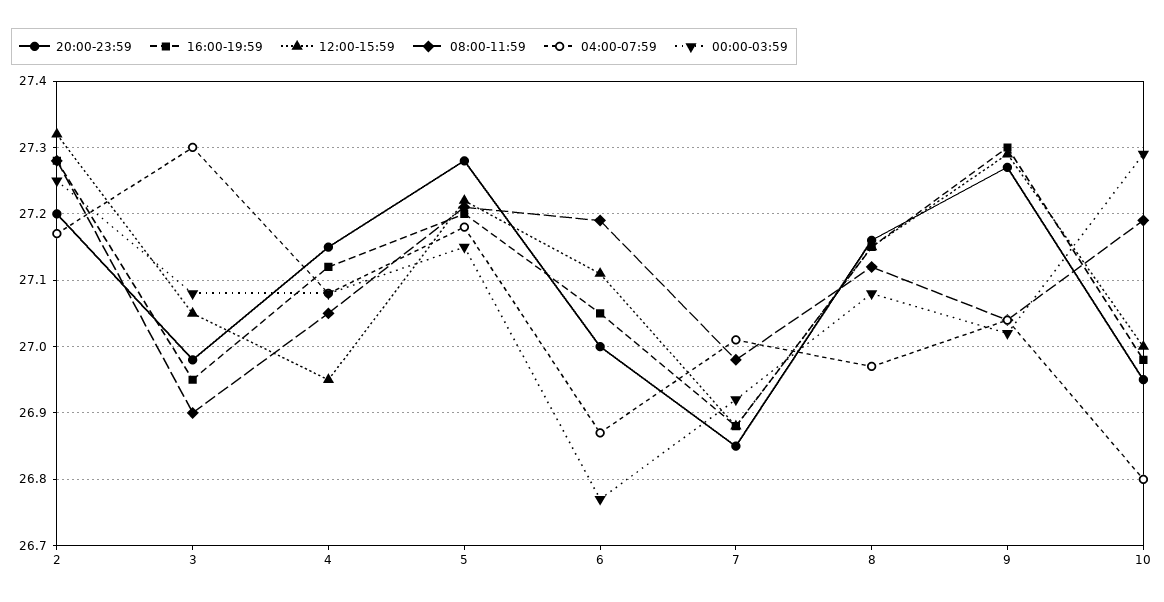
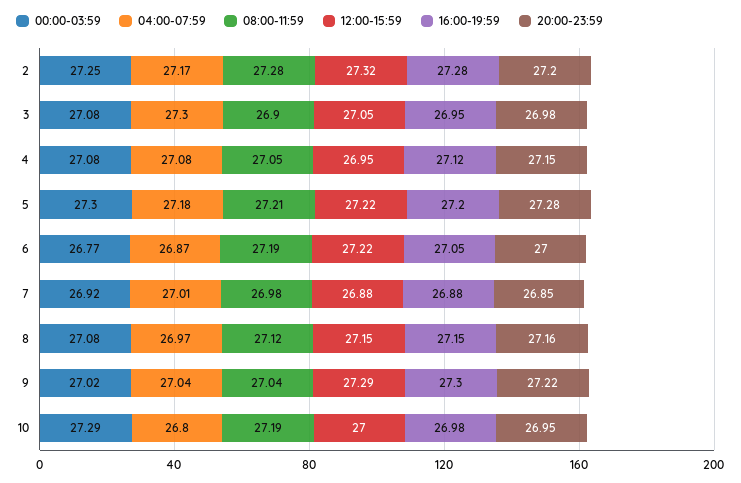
  {
    "20:00-23:59": {
      "2": 27.2,
      "3": 26.98,
      "4": 27.15,
      "5": 27.28,
      "6": 27,
      "7": 26.85,
      "8": 27.16,
-     "9": 27.27,
+     "9": 27.22,
      "10": 26.95
    },
    "16:00-19:59": {
      "2": 27.28,
      "3": 26.95,
      "4": 27.12,
      "5": 27.2,
      "6": 27.05,
      "7": 26.88,
      "8": 27.15,
      "9": 27.3,
      "10": 26.98
    },
    "12:00-15:59": {
      "2": 27.32,
      "3": 27.05,
      "4": 26.95,
      "5": 27.22,
-     "6": 27.11,
+     "6": 27.22,
      "7": 26.88,
      "8": 27.15,
      "9": 27.29,
      "10": 27
    },
    "08:00-11:59": {
      "2": 27.28,
      "3": 26.9,
      "4": 27.05,
      "5": 27.21,
      "6": 27.19,
      "7": 26.98,
      "8": 27.12,
      "9": 27.04,
      "10": 27.19
    },
    "04:00-07:59": {
      "2": 27.17,
      "3": 27.3,
      "4": 27.08,
      "5": 27.18,
      "6": 26.87,
      "7": 27.01,
      "8": 26.97,
      "9": 27.04,
      "10": 26.8
    },
    "00:00-03:59": {
      "2": 27.25,
      "3": 27.08,
      "4": 27.08,
-     "5": 27.15,
+     "5": 27.3,
      "6": 26.77,
      "7": 26.92,
      "8": 27.08,
      "9": 27.02,
      "10": 27.29
    }
  }

